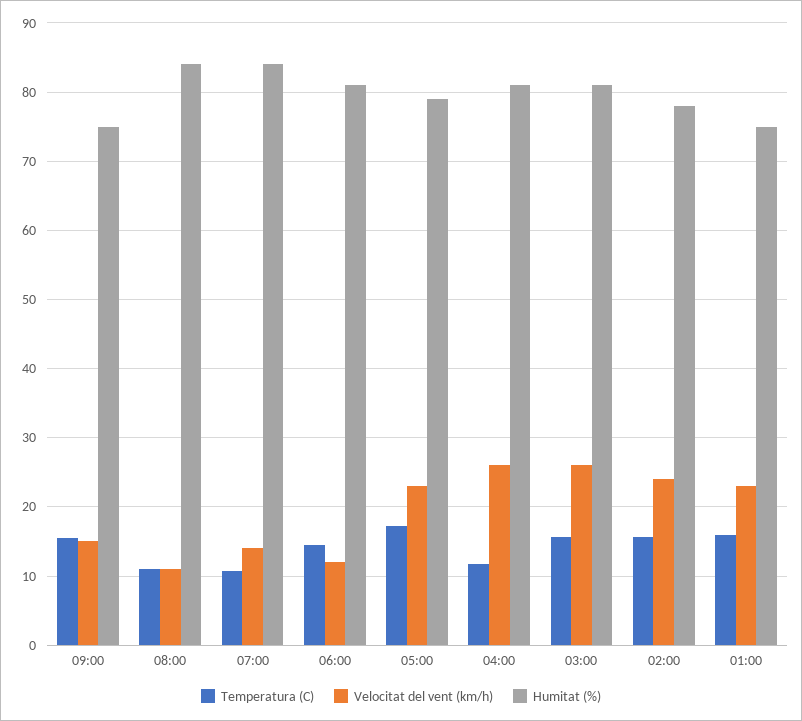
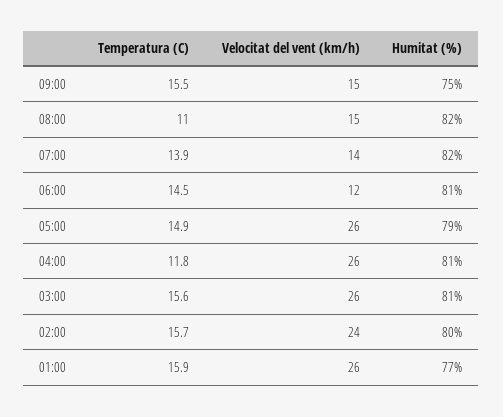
  {
    "Temperatura (C)": {
      "09:00": 15.5,
      "08:00": 11,
-     "07:00": 11,
+     "07:00": 13.9,
      "06:00": 14.5,
-     "05:00": 17,
+     "05:00": 14.9,
      "04:00": 11.8,
      "03:00": 15.6,
      "02:00": 15.7,
      "01:00": 15.9
    },
    "Velocitat del vent (km/h)": {
      "09:00": 15,
-     "08:00": 11,
+     "08:00": 15,
      "07:00": 14,
      "06:00": 12,
-     "05:00": 23,
+     "05:00": 26,
      "04:00": 26,
      "03:00": 26,
      "02:00": 24,
-     "01:00": 23
+     "01:00": 26
    },
    "Humitat (%)": {
      "09:00": 75,
-     "08:00": 84,
+     "08:00": 82,
-     "07:00": 84,
+     "07:00": 82,
      "06:00": 81,
      "05:00": 79,
      "04:00": 81,
      "03:00": 81,
-     "02:00": 78,
+     "02:00": 80,
-     "01:00": 75
+     "01:00": 77
    }
  }

